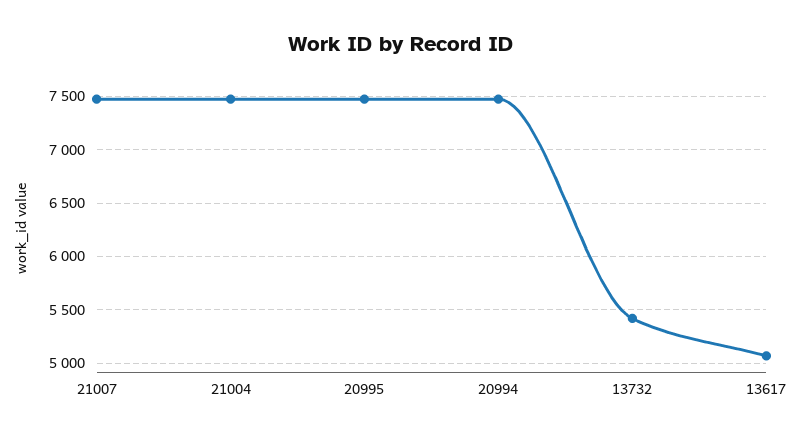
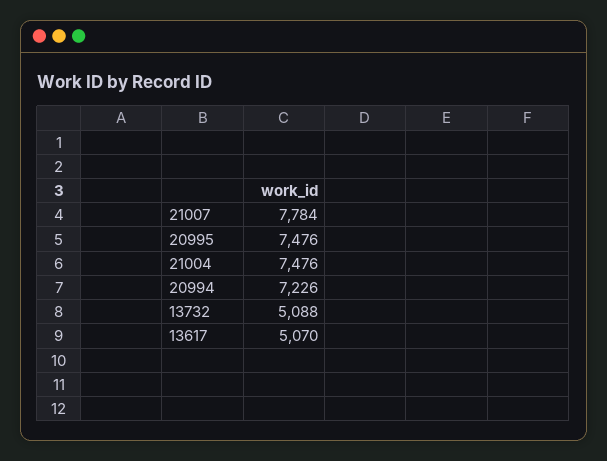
  {
-   "21007": 7500,
+   "21007": 7784,
    "21004": 7476,
    "20995": 7476,
-   "20994": 7500,
+   "20994": 7226,
-   "13732": 5400,
+   "13732": 5088,
    "13617": 5070
  }

